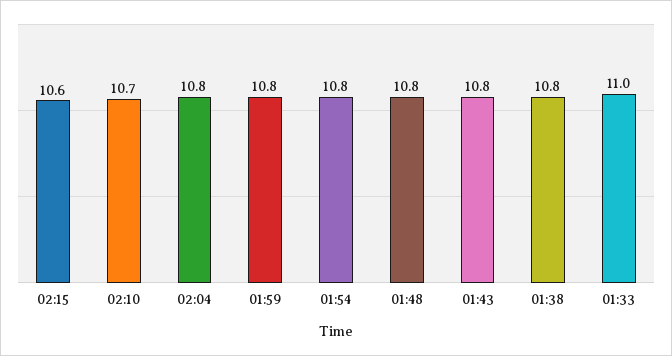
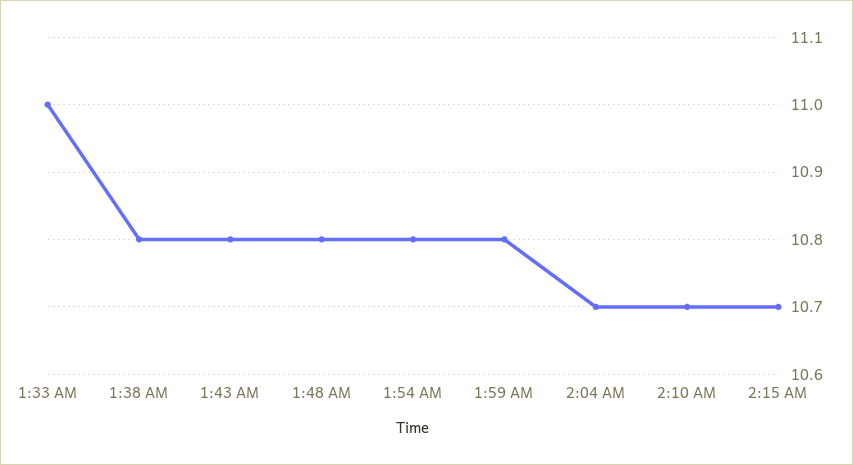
  {
-   "02:15": 10.6,
+   "02:15": 10.7,
    "02:10": 10.7,
-   "02:04": 10.8,
+   "02:04": 10.7,
    "01:59": 10.8,
    "01:54": 10.8,
    "01:48": 10.8,
    "01:43": 10.8,
    "01:38": 10.8,
    "01:33": 11
  }

